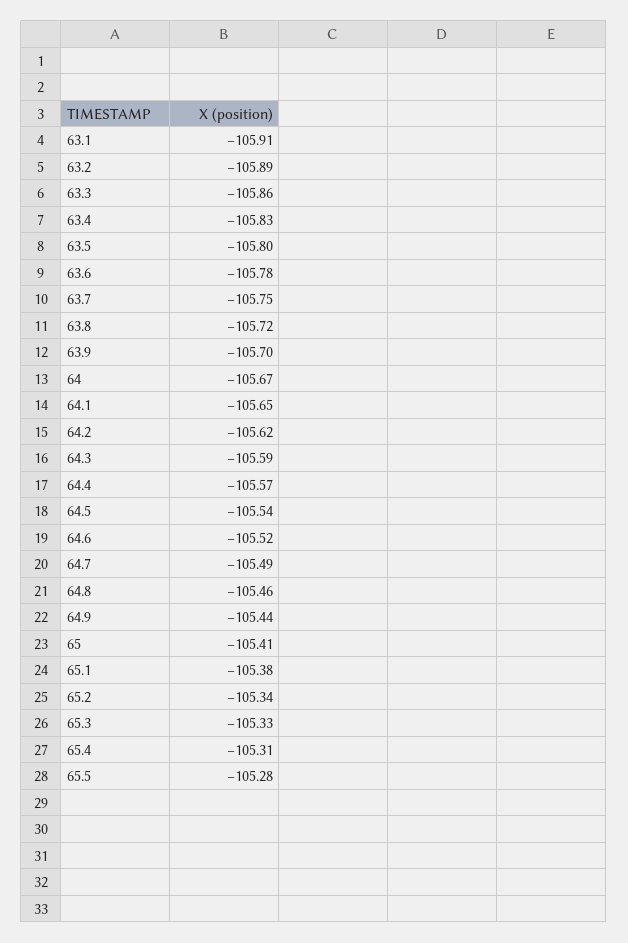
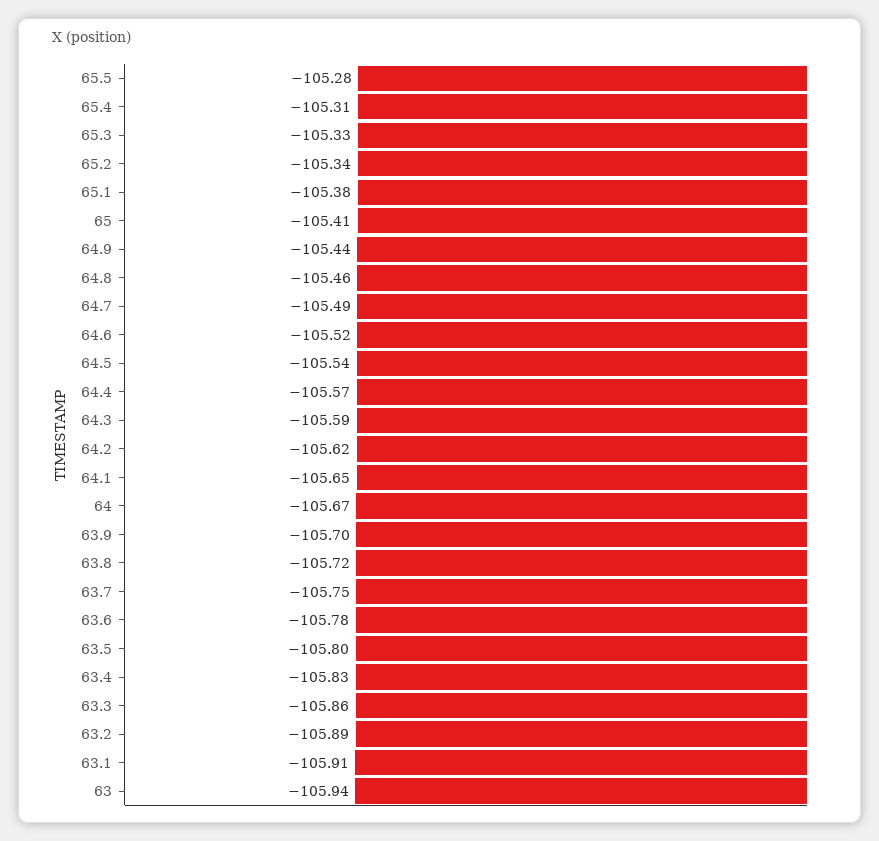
  {
    "63.1": -105.91,
    "63.2": -105.89,
    "63.3": -105.86,
    "63.4": -105.83,
    "63.5": -105.8,
    "63.6": -105.78,
    "63.7": -105.75,
    "63.8": -105.72,
    "63.9": -105.7,
    "64": -105.67,
    "64.1": -105.65,
    "64.2": -105.62,
    "64.3": -105.59,
    "64.4": -105.57,
    "64.5": -105.54,
    "64.6": -105.52,
    "64.7": -105.49,
    "64.8": -105.46,
    "64.9": -105.44,
    "65": -105.41,
    "65.1": -105.38,
    "65.2": -105.34,
    "65.3": -105.33,
    "65.4": -105.31,
-   "65.5": -105.28
+   "65.5": -105.28,
+   "63": -105.94
  }

